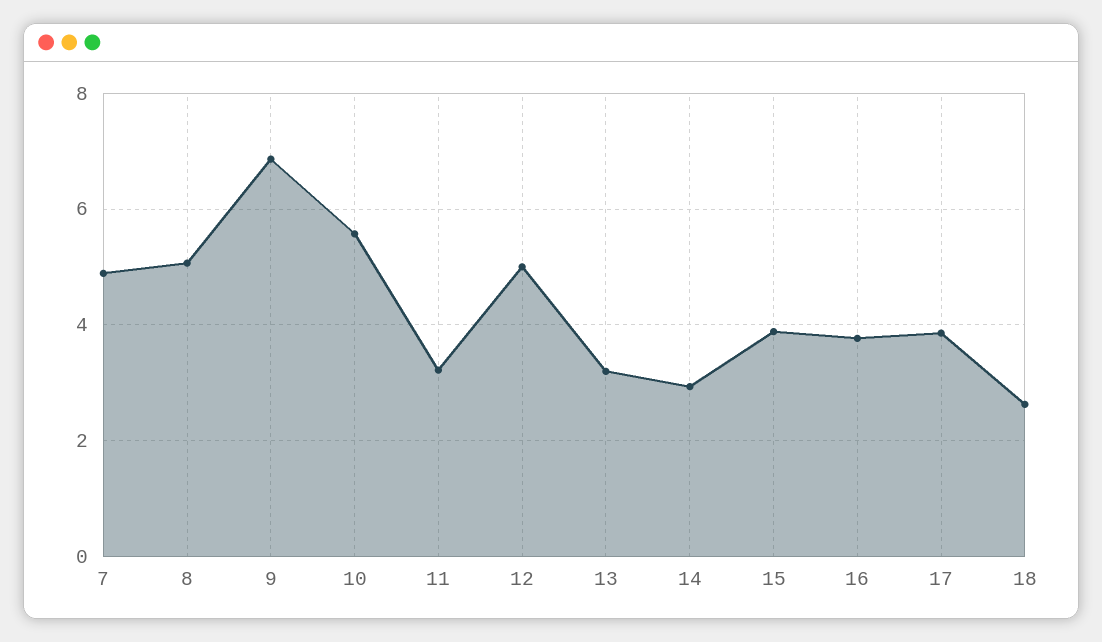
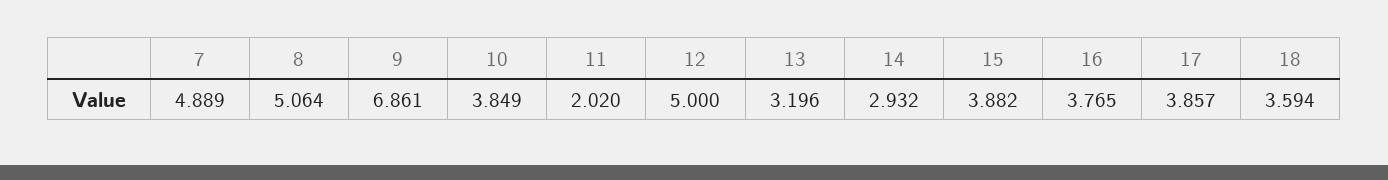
  {
    "7": 4.889,
    "8": 5.064,
    "9": 6.861,
-   "10": 5.6,
+   "10": 3.849,
-   "11": 3.2,
+   "11": 2.02,
    "12": 5,
    "13": 3.196,
    "14": 2.932,
    "15": 3.882,
    "16": 3.765,
    "17": 3.857,
-   "18": 2.6
+   "18": 3.594
  }

